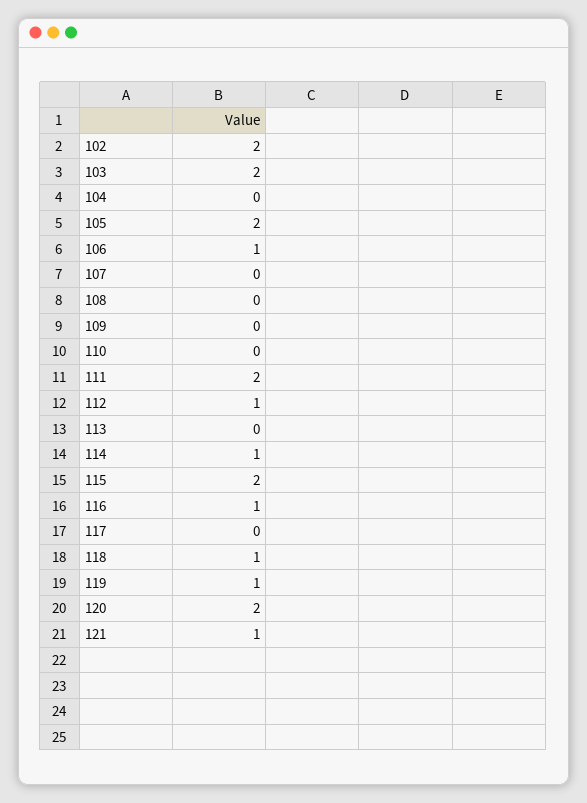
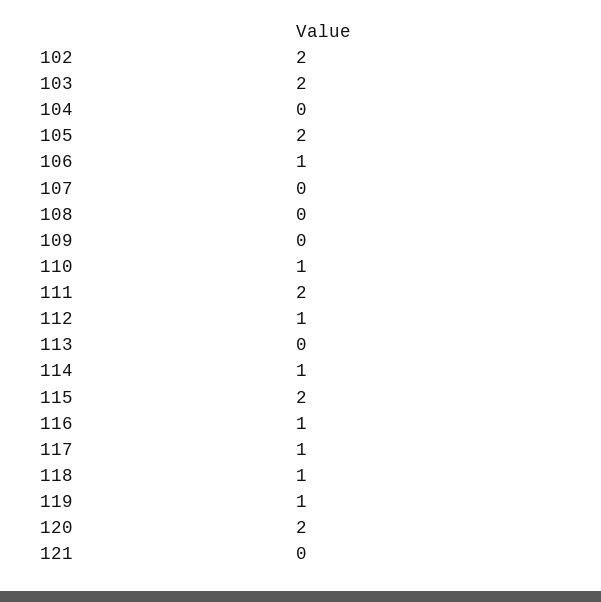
  {
    "102": 2,
    "103": 2,
    "104": 0,
    "105": 2,
    "106": 1,
    "107": 0,
    "108": 0,
    "109": 0,
-   "110": 0,
+   "110": 1,
    "111": 2,
    "112": 1,
    "113": 0,
    "114": 1,
    "115": 2,
    "116": 1,
-   "117": 0,
+   "117": 1,
    "118": 1,
    "119": 1,
    "120": 2,
-   "121": 1
+   "121": 0
  }

